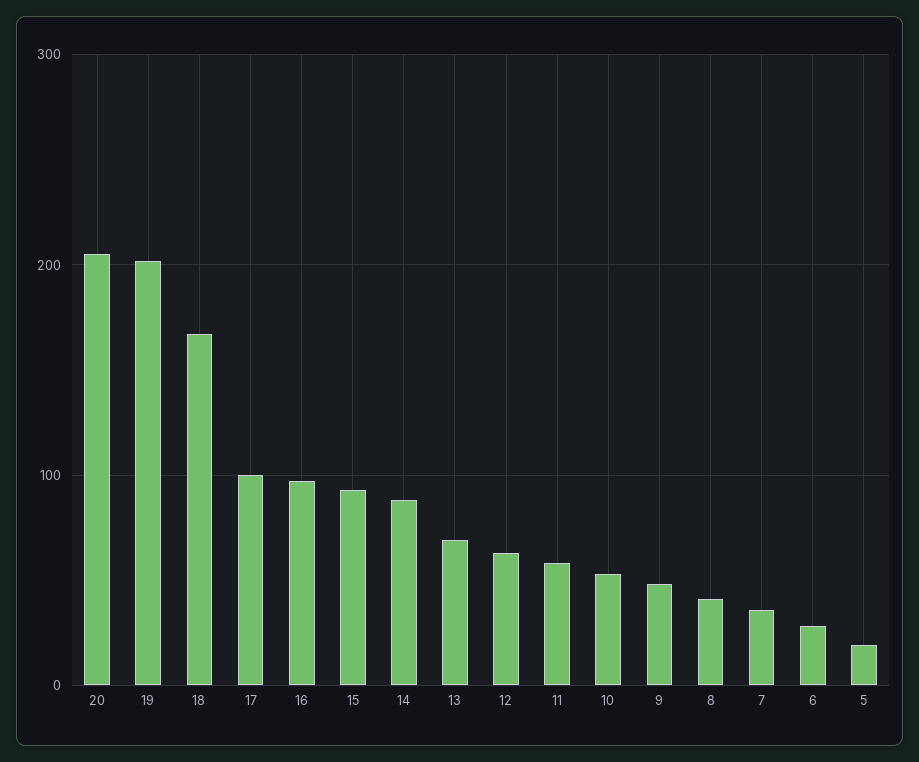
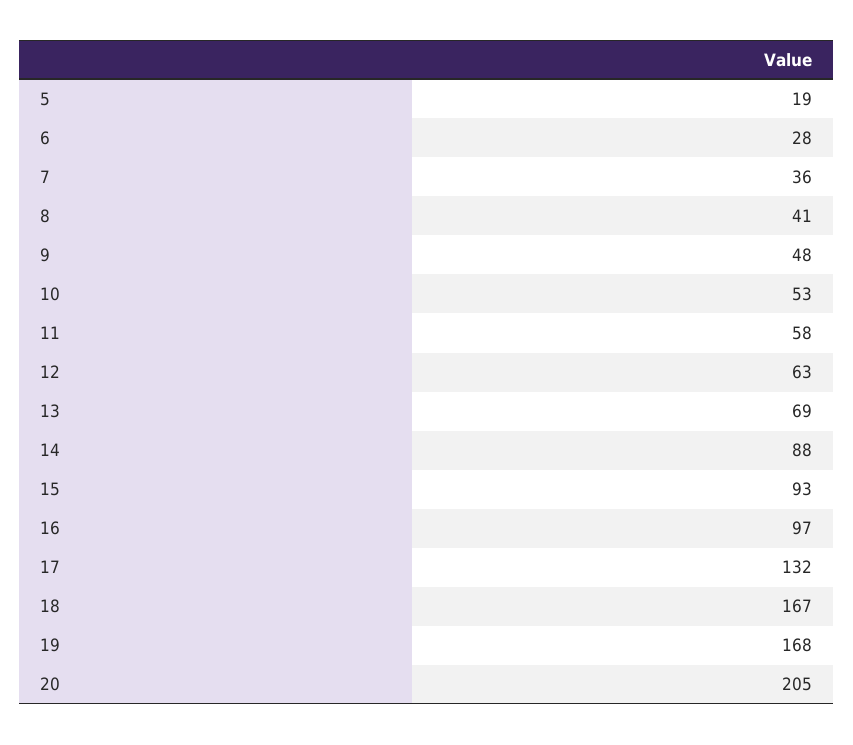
  {
    "20": 205,
-   "19": 200,
+   "19": 168,
    "18": 167,
-   "17": 100,
+   "17": 132,
    "16": 97,
    "15": 93,
    "14": 88,
    "13": 69,
    "12": 63,
    "11": 58,
    "10": 53,
    "9": 48,
    "8": 41,
    "7": 36,
    "6": 28,
    "5": 19
  }

